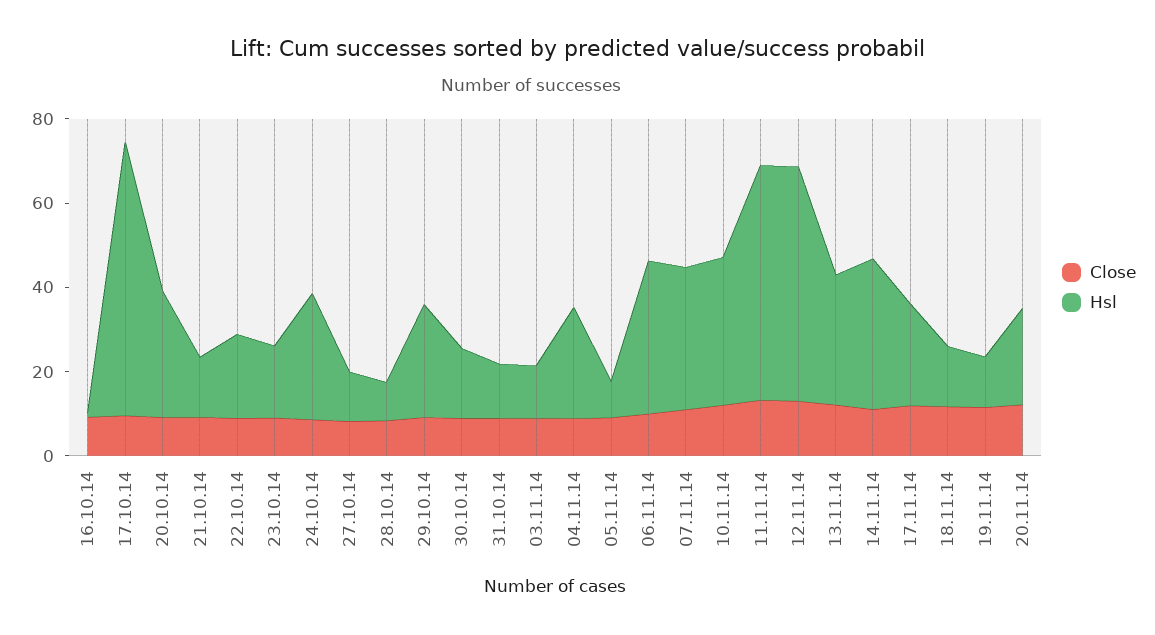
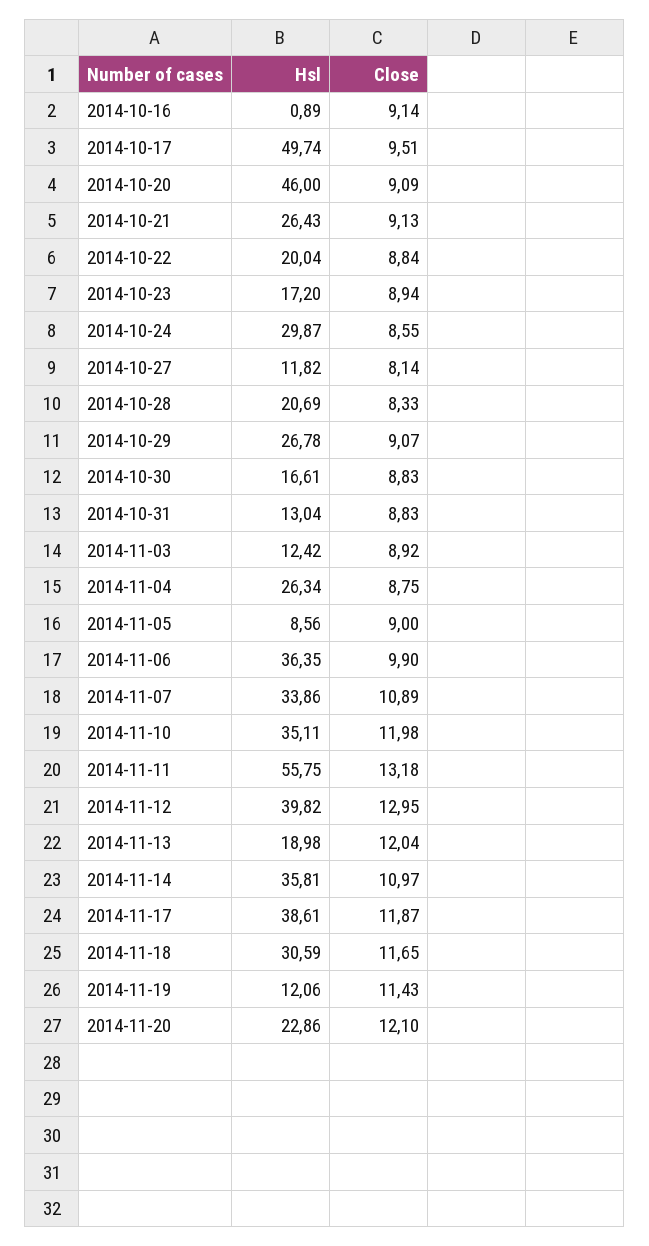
  {
    "Close": {
      "16.10.14": 9.14,
      "17.10.14": 9.51,
      "20.10.14": 9.09,
      "21.10.14": 9.13,
      "22.10.14": 8.84,
      "23.10.14": 8.94,
      "24.10.14": 8.55,
      "27.10.14": 8.14,
      "28.10.14": 8.33,
      "29.10.14": 9.07,
      "30.10.14": 8.83,
      "31.10.14": 8.83,
      "03.11.14": 8.92,
      "04.11.14": 8.75,
      "05.11.14": 9,
      "06.11.14": 9.9,
      "07.11.14": 10.89,
      "10.11.14": 11.98,
      "11.11.14": 13.18,
      "12.11.14": 12.95,
      "13.11.14": 12.04,
      "14.11.14": 10.97,
      "17.11.14": 11.87,
      "18.11.14": 11.65,
      "19.11.14": 11.43,
      "20.11.14": 12.1
    },
    "Hsl": {
      "16.10.14": 0.89,
-     "17.10.14": 65,
+     "17.10.14": 49.74,
-     "20.10.14": 30,
+     "20.10.14": 46,
-     "21.10.14": 15,
+     "21.10.14": 26.43,
      "22.10.14": 20.04,
      "23.10.14": 17.2,
      "24.10.14": 29.87,
      "27.10.14": 11.82,
-     "28.10.14": 10,
+     "28.10.14": 20.69,
      "29.10.14": 26.78,
      "30.10.14": 16.61,
      "31.10.14": 13.04,
      "03.11.14": 12.42,
      "04.11.14": 26.34,
      "05.11.14": 8.56,
      "06.11.14": 36.35,
      "07.11.14": 33.86,
      "10.11.14": 35.11,
      "11.11.14": 55.75,
-     "12.11.14": 55,
+     "12.11.14": 39.82,
-     "13.11.14": 30,
+     "13.11.14": 18.98,
      "14.11.14": 35.81,
-     "17.11.14": 25,
+     "17.11.14": 38.61,
-     "18.11.14": 15,
+     "18.11.14": 30.59,
      "19.11.14": 12.06,
      "20.11.14": 22.86
    }
  }

